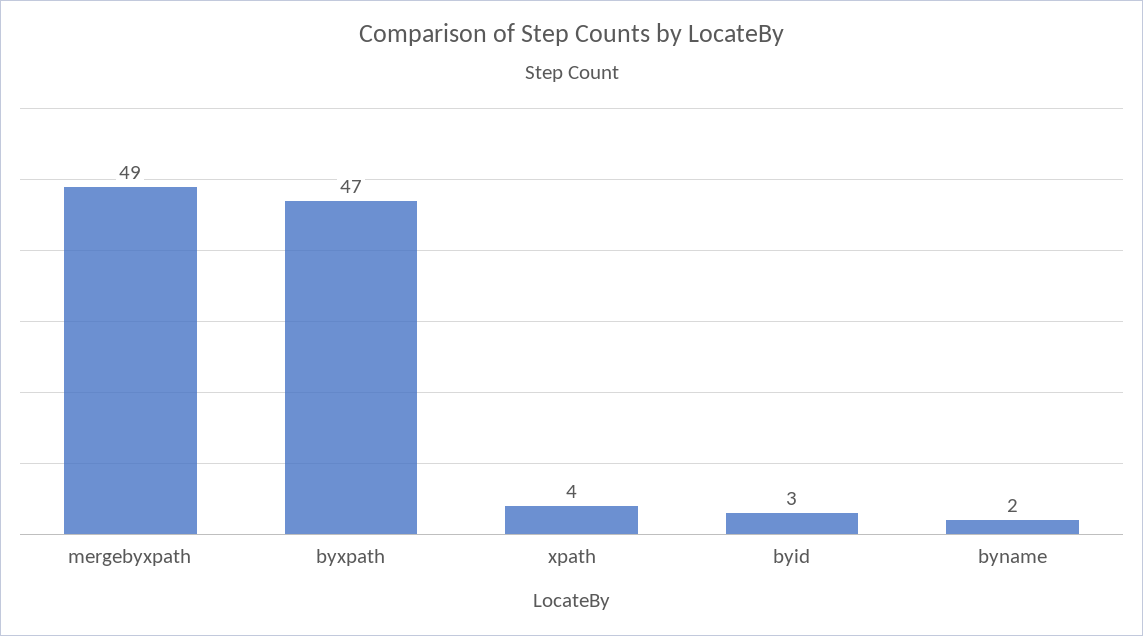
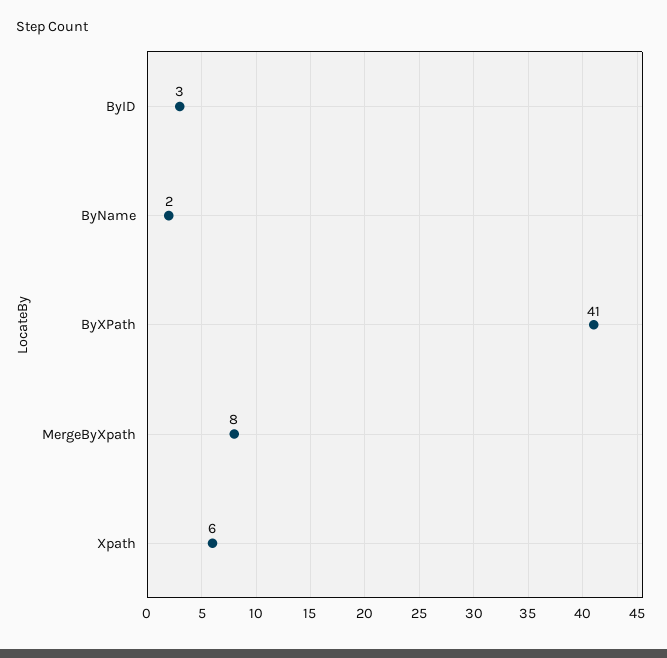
  {
-   "mergebyxpath": 49,
+   "mergebyxpath": 8,
-   "byxpath": 47,
+   "byxpath": 41,
-   "xpath": 4,
+   "xpath": 6,
    "byid": 3,
    "byname": 2
  }

